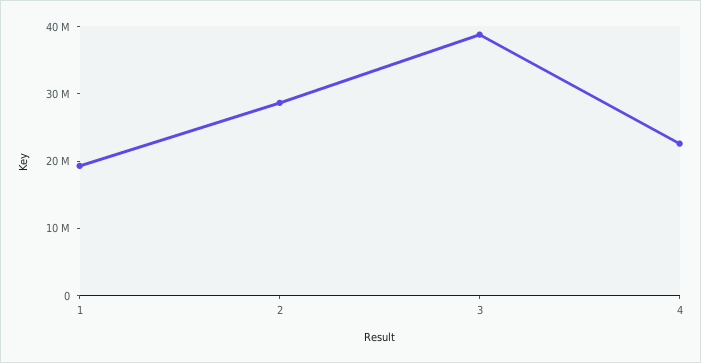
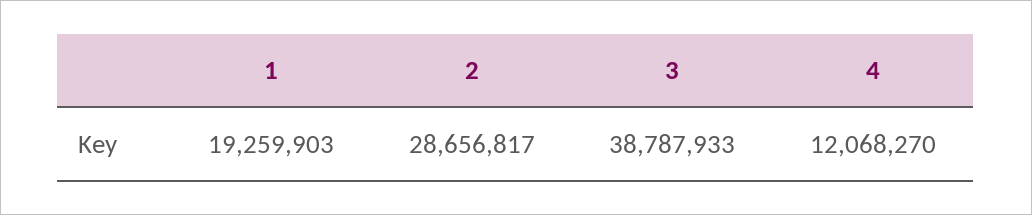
  {
    "1": 19259903,
    "2": 28656817,
    "3": 38787933,
-   "4": 22000000
+   "4": 12068270
  }

